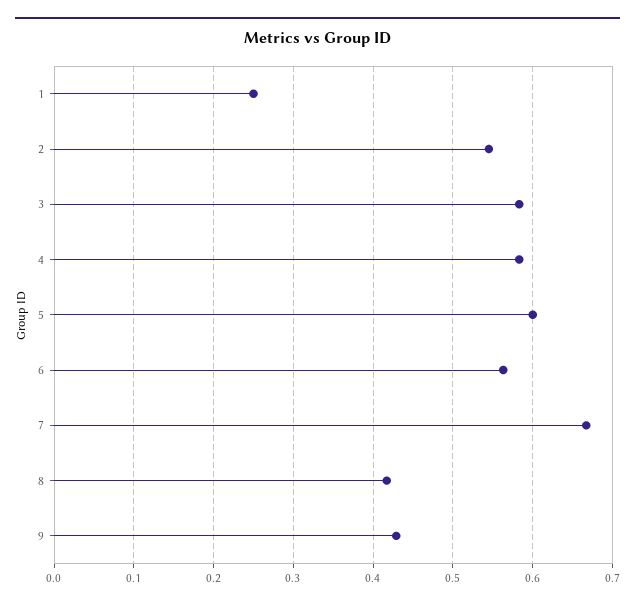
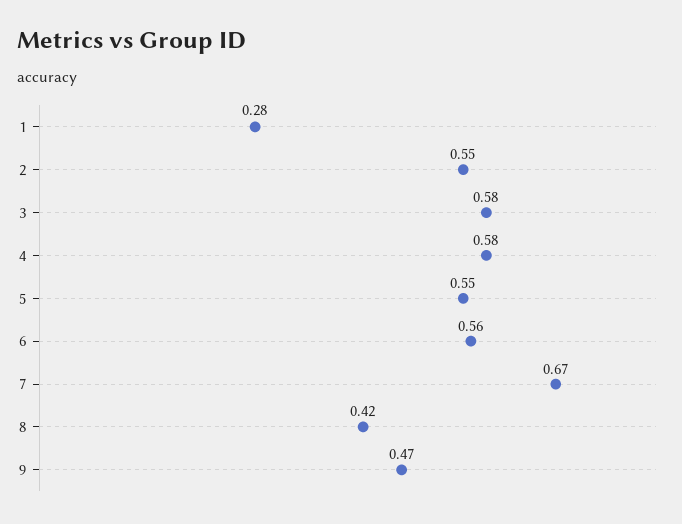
  {
-   "1": 0.25,
+   "1": 0.28,
    "2": 0.55,
    "3": 0.58,
    "4": 0.58,
-   "5": 0.6,
+   "5": 0.55,
    "6": 0.56,
    "7": 0.67,
    "8": 0.42,
-   "9": 0.43
+   "9": 0.47
  }

